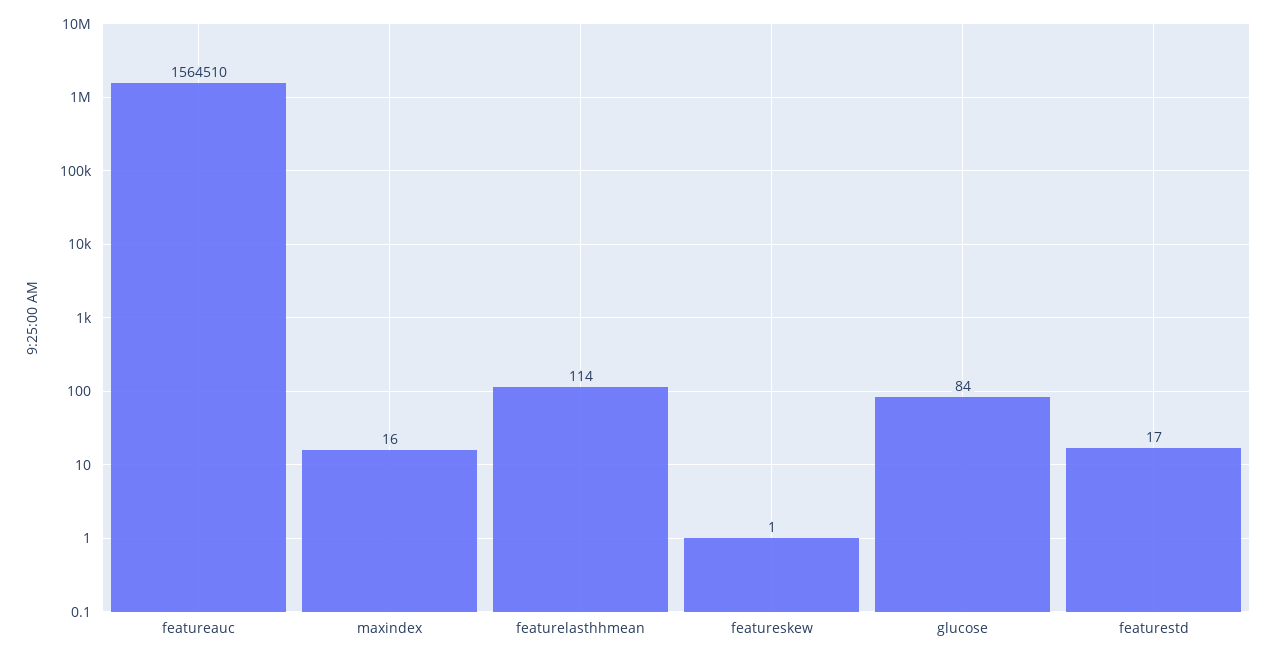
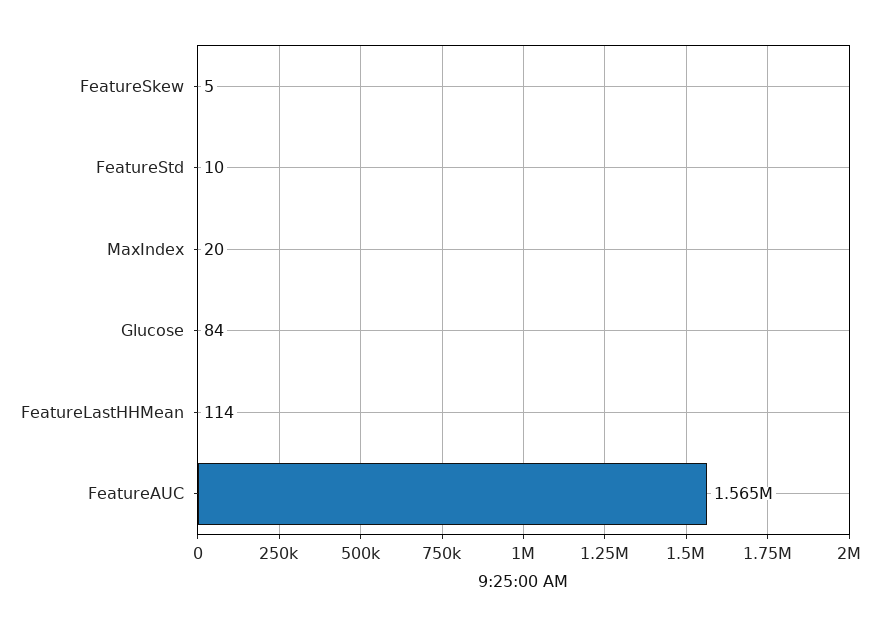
  {
    "featureauc": 1564510,
-   "maxindex": 16,
+   "maxindex": 20,
    "featurelasthhmean": 114,
-   "featureskew": 1,
+   "featureskew": 5,
    "glucose": 84,
-   "featurestd": 17
+   "featurestd": 10
  }

